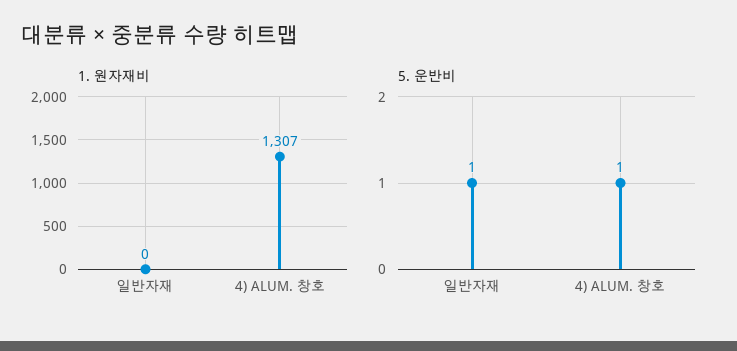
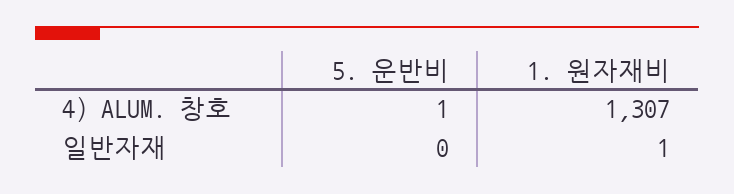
  {
    "1. 원자재비": {
-     "일반자재": 0,
+     "일반자재": 1,
      "4) ALUM. 창호": 1307
    },
    "5. 운반비": {
-     "일반자재": 1,
+     "일반자재": 0,
      "4) ALUM. 창호": 1
    }
  }

